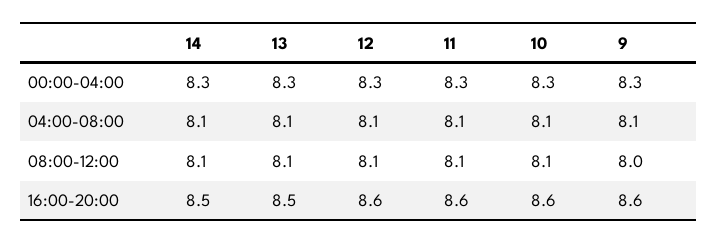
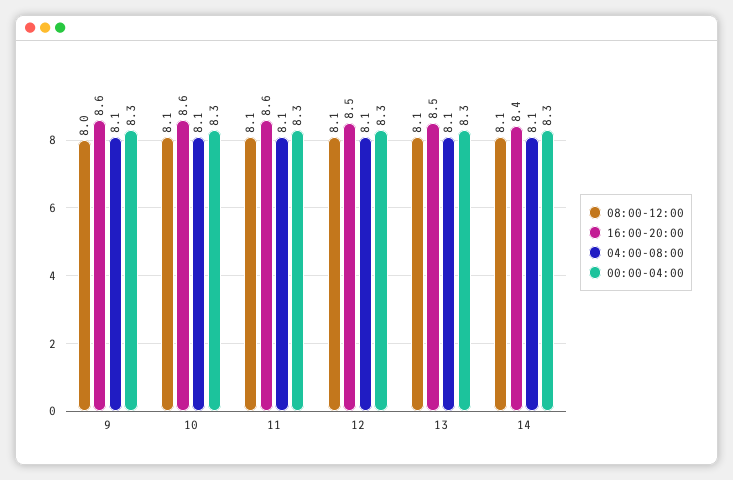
  {
    "00:00-04:00": {
      "14": 8.3,
      "13": 8.3,
      "12": 8.3,
      "11": 8.3,
      "10": 8.3,
      "9": 8.3
    },
    "04:00-08:00": {
      "14": 8.1,
      "13": 8.1,
      "12": 8.1,
      "11": 8.1,
      "10": 8.1,
      "9": 8.1
    },
    "08:00-12:00": {
      "14": 8.1,
      "13": 8.1,
      "12": 8.1,
      "11": 8.1,
      "10": 8.1,
      "9": 8
    },
    "16:00-20:00": {
-     "14": 8.5,
+     "14": 8.4,
      "13": 8.5,
-     "12": 8.6,
+     "12": 8.5,
      "11": 8.6,
      "10": 8.6,
      "9": 8.6
    }
  }

